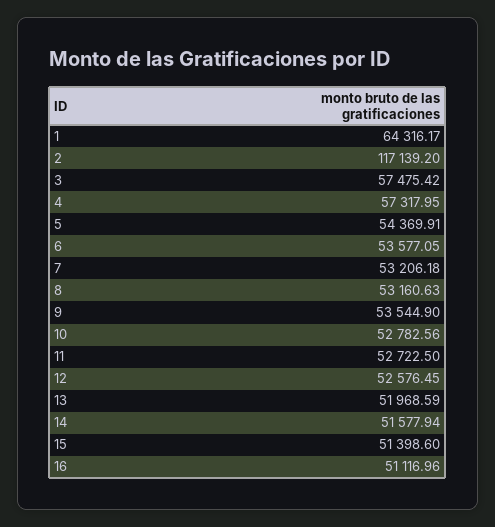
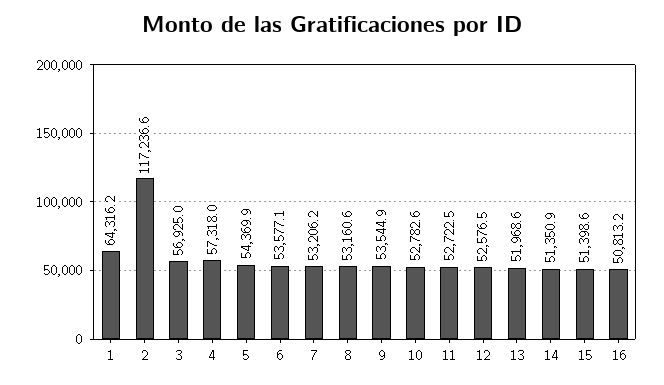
  {
    "1": 64316.17,
-   "2": 117139.2,
+   "2": 117236.6,
-   "3": 57475.42,
+   "3": 56925,
    "4": 57317.95,
    "5": 54369.91,
    "6": 53577.05,
    "7": 53206.18,
    "8": 53160.63,
    "9": 53544.9,
    "10": 52782.56,
    "11": 52722.5,
    "12": 52576.45,
    "13": 51968.59,
-   "14": 51577.94,
+   "14": 51350.9,
    "15": 51398.6,
-   "16": 51116.96
+   "16": 50813.2
  }

